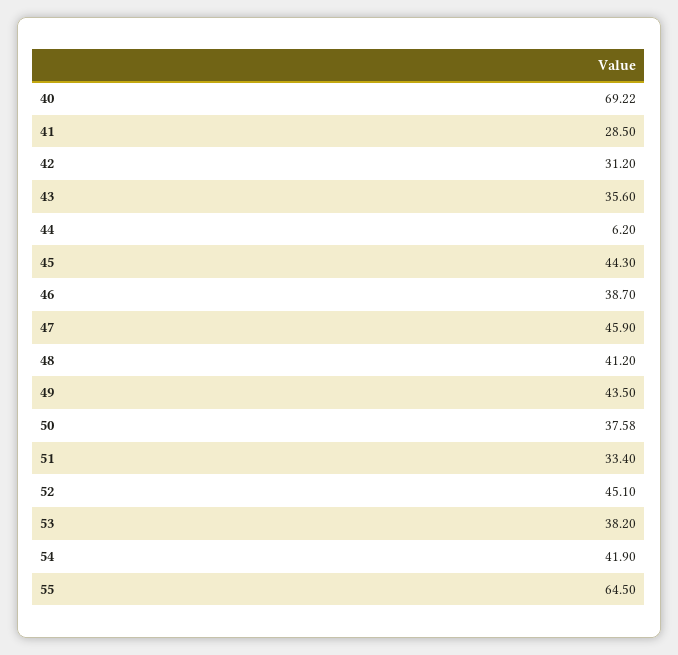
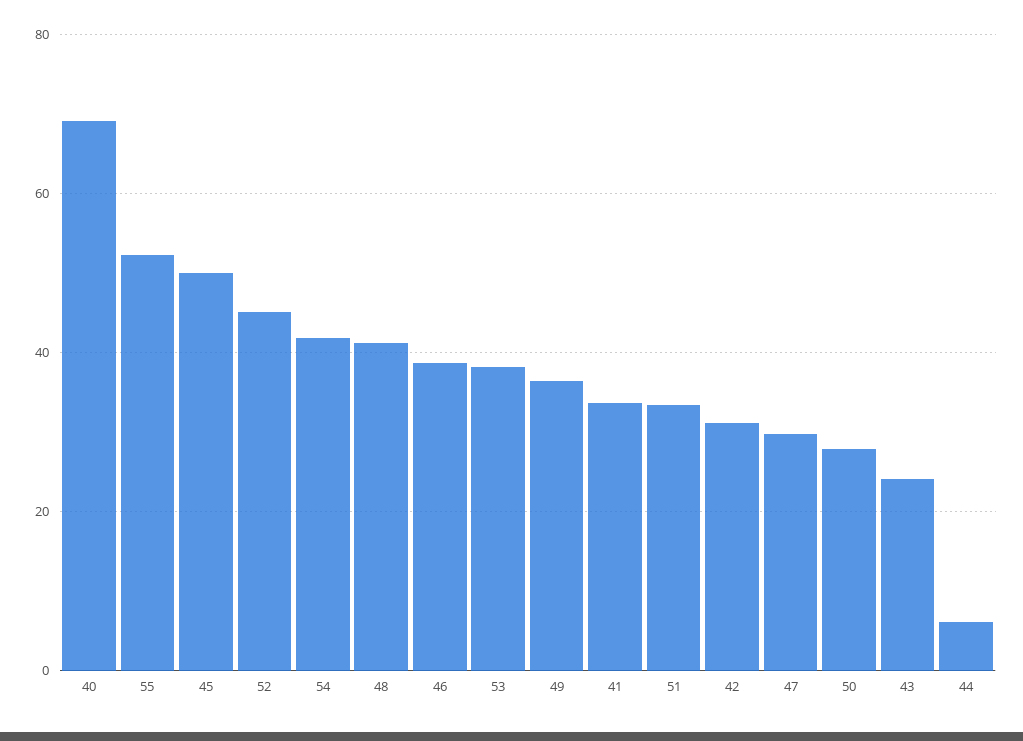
  {
    "40": 69.22,
-   "41": 28.5,
+   "41": 34,
    "42": 31.2,
-   "43": 35.6,
+   "43": 24,
    "44": 6.2,
-   "45": 44.3,
+   "45": 50,
    "46": 38.7,
-   "47": 45.9,
+   "47": 30,
    "48": 41.2,
-   "49": 43.5,
+   "49": 36,
-   "50": 37.58,
+   "50": 28,
    "51": 33.4,
    "52": 45.1,
    "53": 38.2,
    "54": 41.9,
-   "55": 64.5
+   "55": 52
  }

